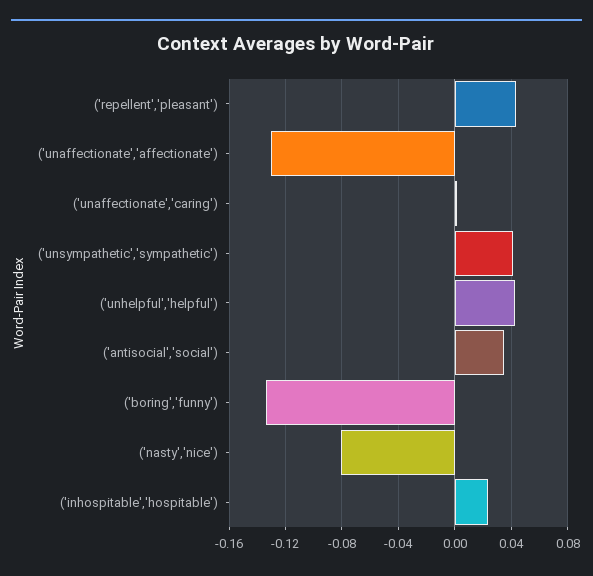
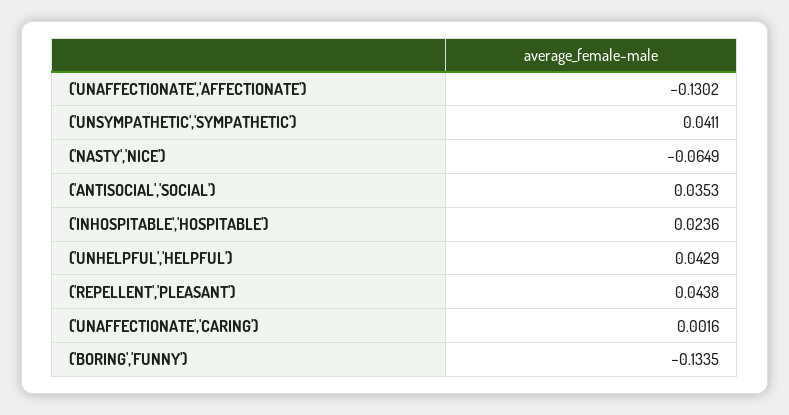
  {
    "('repellent','pleasant')": 0.0438,
    "('unaffectionate','affectionate')": -0.1302,
    "('unaffectionate','caring')": 0.0016,
    "('unsympathetic','sympathetic')": 0.0411,
    "('unhelpful','helpful')": 0.0429,
    "('antisocial','social')": 0.0353,
    "('boring','funny')": -0.1335,
-   "('nasty','nice')": -0.08,
+   "('nasty','nice')": -0.0649,
    "('inhospitable','hospitable')": 0.0236
  }

